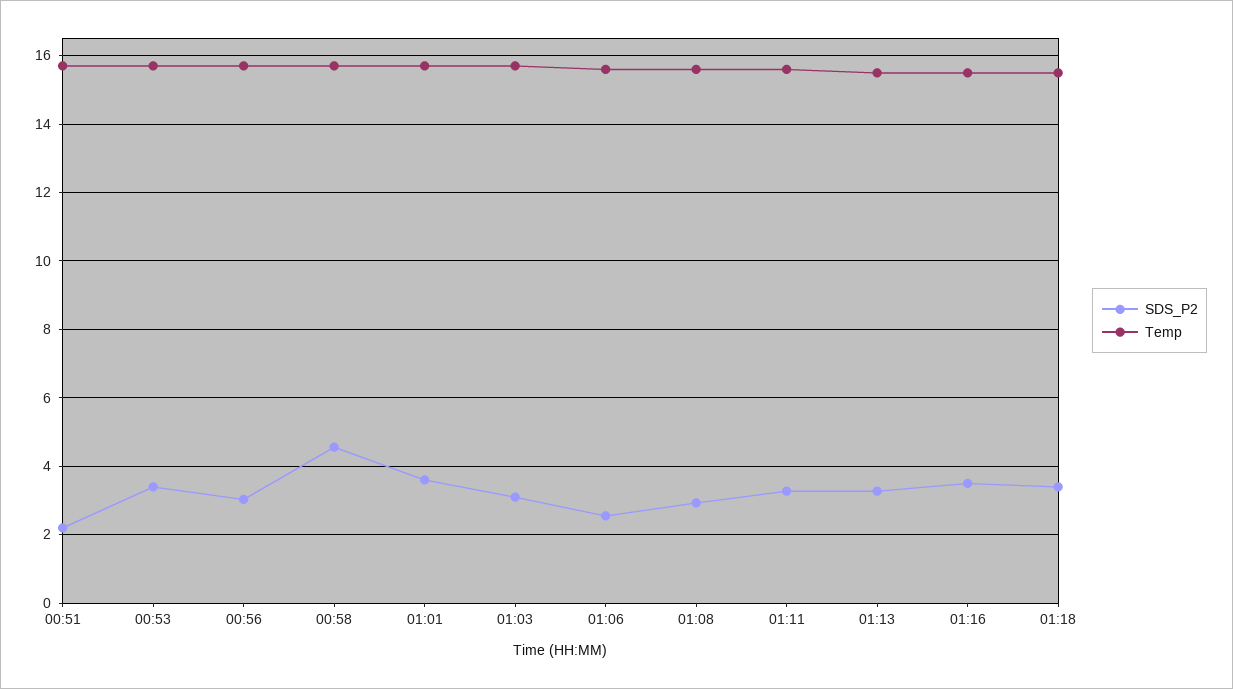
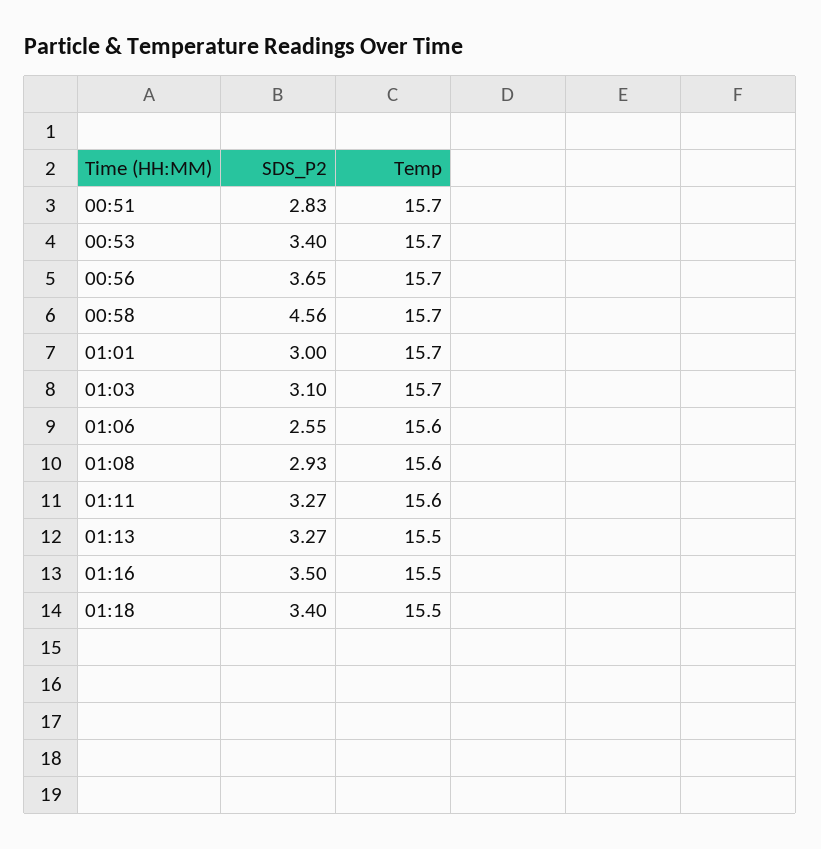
  {
    "SDS_P2": {
-     "00:51": 2.2,
+     "00:51": 2.83,
      "00:53": 3.4,
-     "00:56": 3,
+     "00:56": 3.65,
      "00:58": 4.56,
-     "01:01": 3.6,
+     "01:01": 3,
      "01:03": 3.1,
      "01:06": 2.55,
      "01:08": 2.93,
      "01:11": 3.27,
      "01:13": 3.27,
      "01:16": 3.5,
      "01:18": 3.4
    },
    "Temp": {
      "00:51": 15.7,
      "00:53": 15.7,
      "00:56": 15.7,
      "00:58": 15.7,
      "01:01": 15.7,
      "01:03": 15.7,
      "01:06": 15.6,
      "01:08": 15.6,
      "01:11": 15.6,
      "01:13": 15.5,
      "01:16": 15.5,
      "01:18": 15.5
    }
  }

